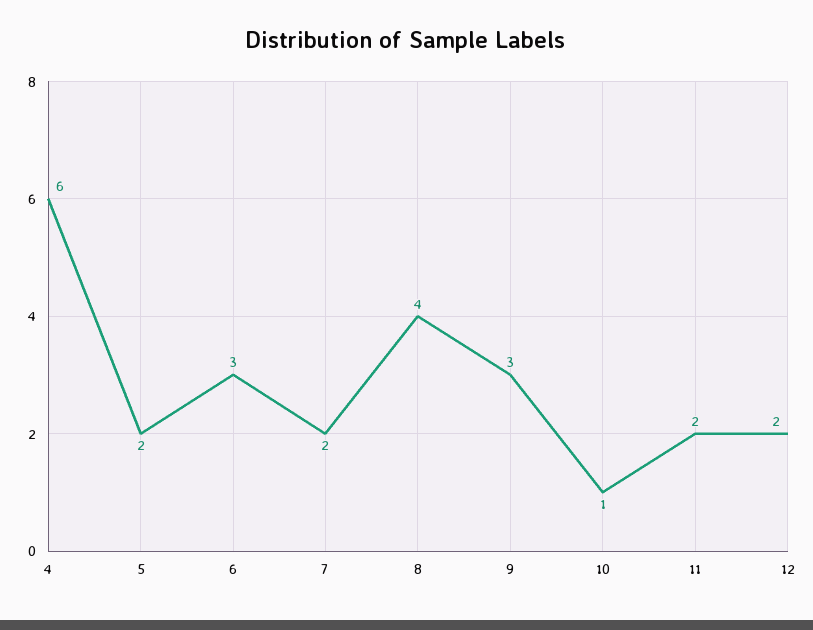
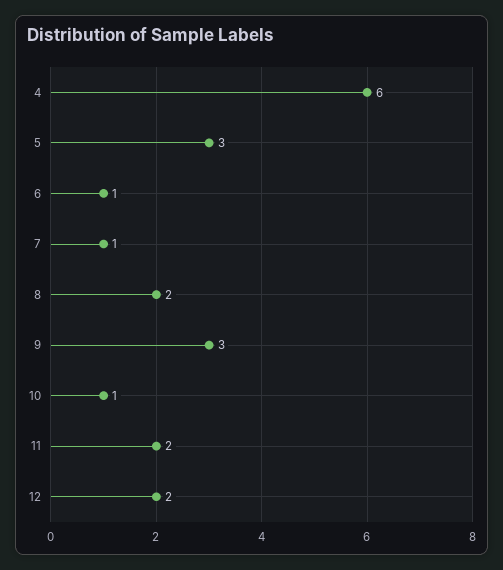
  {
    "4": 6,
-   "5": 2,
+   "5": 3,
-   "6": 3,
+   "6": 1,
-   "7": 2,
+   "7": 1,
-   "8": 4,
+   "8": 2,
    "9": 3,
    "10": 1,
    "11": 2,
    "12": 2
  }

